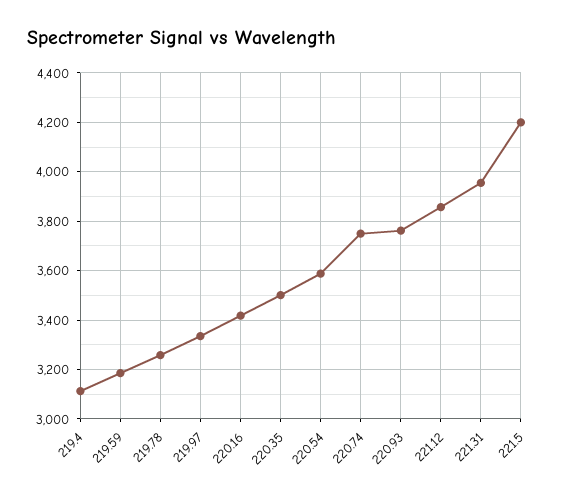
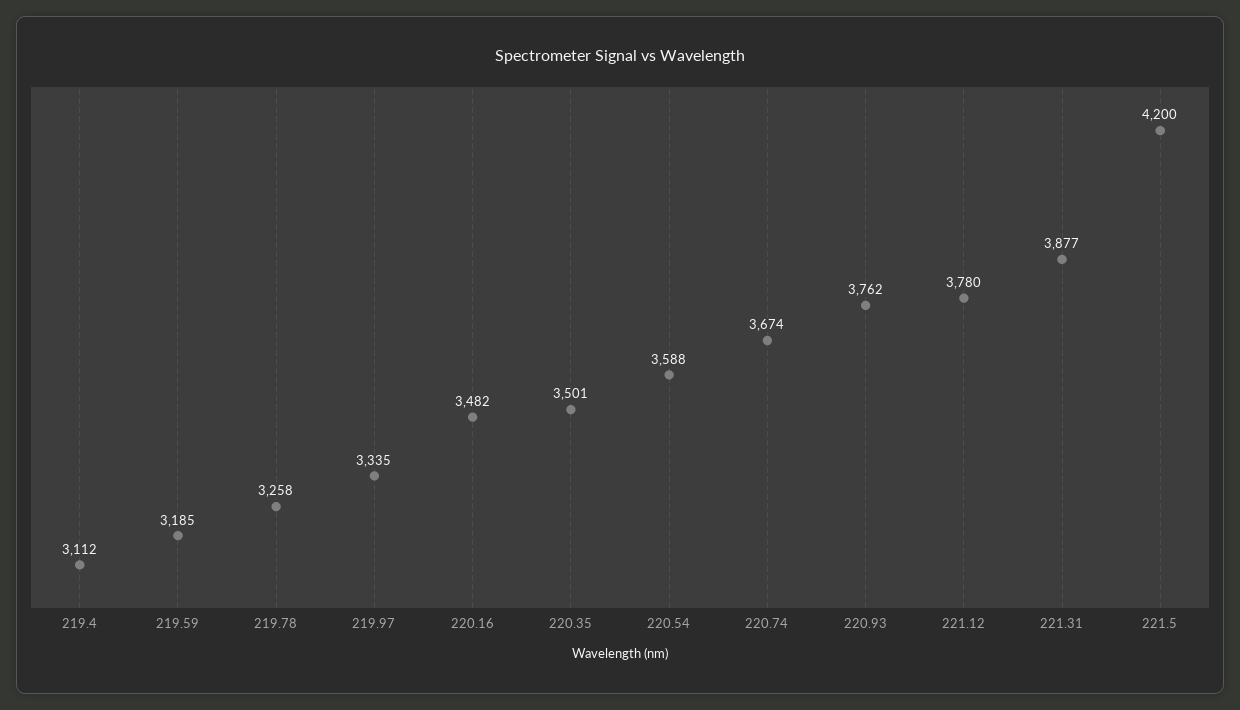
  {
    "219.4": 3112,
    "219.59": 3185,
    "219.78": 3258,
    "219.97": 3335,
-   "220.16": 3425,
+   "220.16": 3482,
    "220.35": 3501,
    "220.54": 3588,
-   "220.74": 3750,
+   "220.74": 3674,
    "220.93": 3762,
-   "221.12": 3850,
+   "221.12": 3780,
-   "221.31": 3950,
+   "221.31": 3877,
    "221.5": 4200
  }

